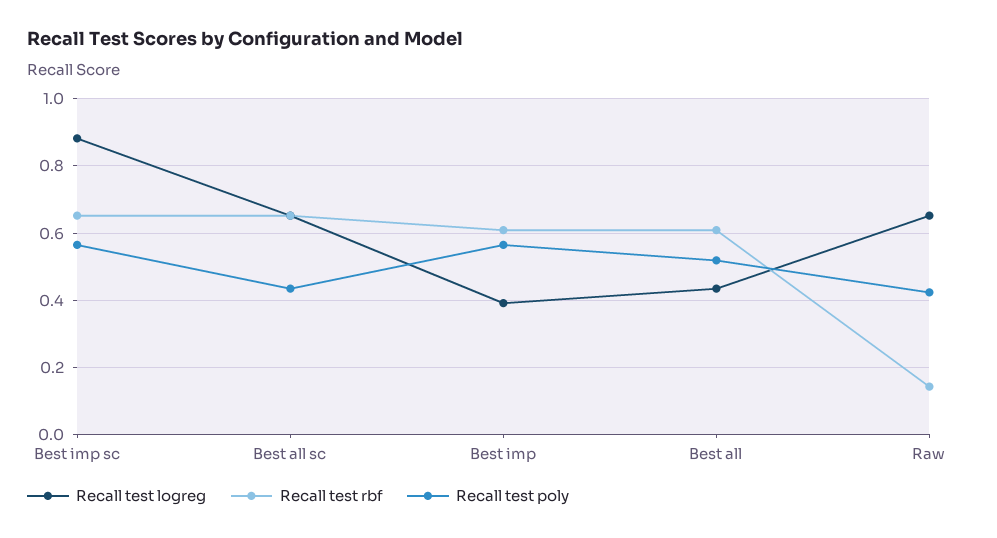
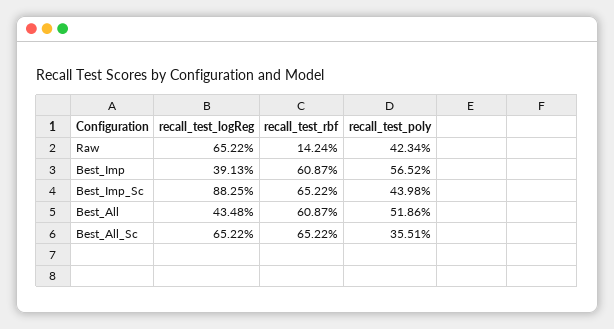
  {
    "Recall test logreg": {
      "Best imp sc": 0.8825,
      "Best all sc": 0.6522,
      "Best imp": 0.3913,
      "Best all": 0.4348,
      "Raw": 0.6522
    },
    "Recall test rbf": {
      "Best imp sc": 0.6522,
      "Best all sc": 0.6522,
      "Best imp": 0.6087,
      "Best all": 0.6087,
      "Raw": 0.1424
    },
    "Recall test poly": {
-     "Best imp sc": 0.56,
+     "Best imp sc": 0.4398,
-     "Best all sc": 0.44,
+     "Best all sc": 0.3551,
      "Best imp": 0.5652,
      "Best all": 0.5186,
      "Raw": 0.4234
    }
  }

